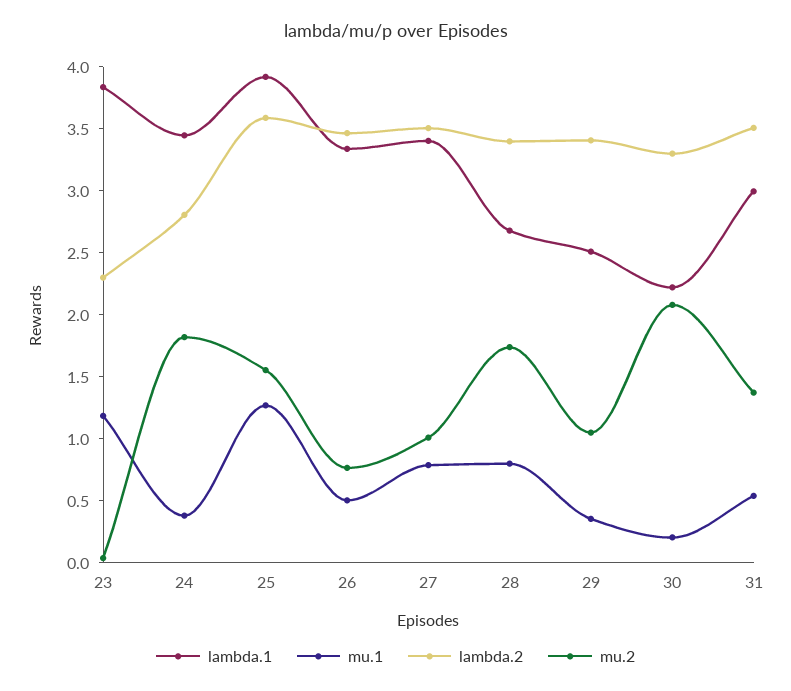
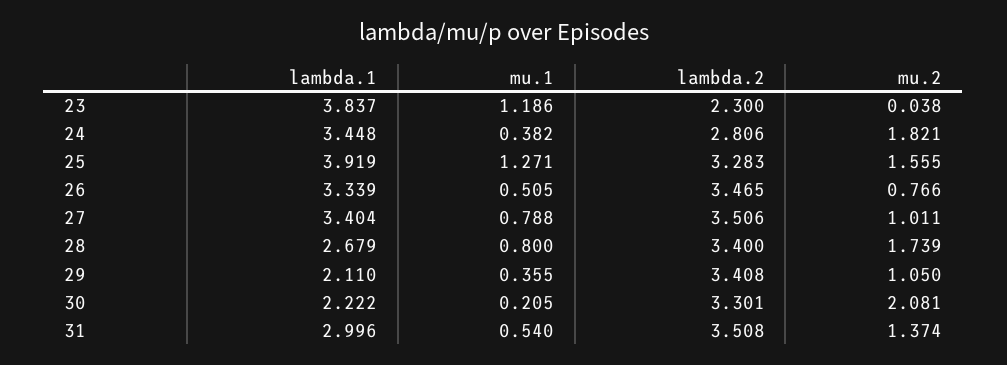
  {
    "lambda.1": {
      "23": 3.837,
      "24": 3.448,
      "25": 3.919,
      "26": 3.339,
      "27": 3.404,
      "28": 2.679,
-     "29": 2.5,
+     "29": 2.11,
      "30": 2.222,
      "31": 2.996
    },
    "mu.1": {
      "23": 1.186,
      "24": 0.382,
      "25": 1.271,
      "26": 0.505,
      "27": 0.788,
      "28": 0.8,
      "29": 0.355,
      "30": 0.205,
      "31": 0.54
    },
    "lambda.2": {
      "23": 2.3,
      "24": 2.806,
-     "25": 3.6,
+     "25": 3.283,
      "26": 3.465,
      "27": 3.506,
      "28": 3.4,
      "29": 3.408,
      "30": 3.301,
      "31": 3.508
    },
    "mu.2": {
      "23": 0.038,
      "24": 1.821,
      "25": 1.555,
      "26": 0.766,
      "27": 1.011,
      "28": 1.739,
      "29": 1.05,
      "30": 2.081,
      "31": 1.374
    }
  }

